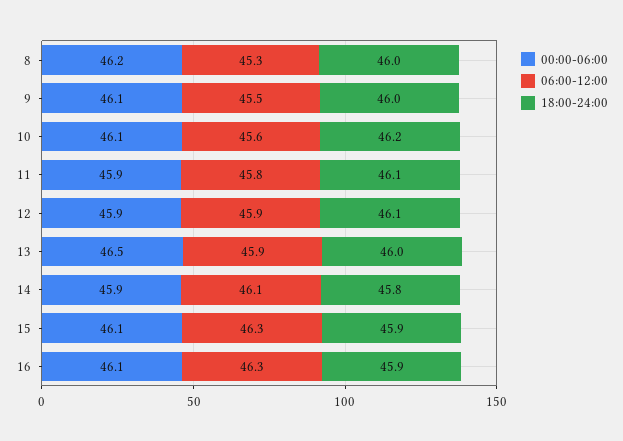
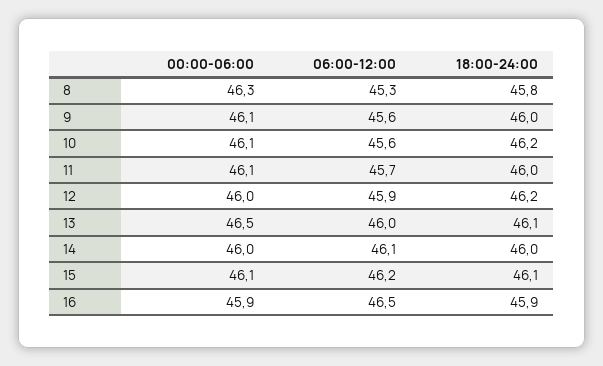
  {
    "00:00-06:00": {
-     "8": 46.2,
+     "8": 46.3,
      "9": 46.1,
      "10": 46.1,
-     "11": 45.9,
+     "11": 46.1,
-     "12": 45.9,
+     "12": 46,
      "13": 46.5,
-     "14": 45.9,
+     "14": 46,
      "15": 46.1,
-     "16": 46.1
+     "16": 45.9
    },
    "06:00-12:00": {
      "8": 45.3,
-     "9": 45.5,
+     "9": 45.6,
      "10": 45.6,
-     "11": 45.8,
+     "11": 45.7,
      "12": 45.9,
-     "13": 45.9,
+     "13": 46,
      "14": 46.1,
-     "15": 46.3,
+     "15": 46.2,
-     "16": 46.3
+     "16": 46.5
    },
    "18:00-24:00": {
-     "8": 46,
+     "8": 45.8,
      "9": 46,
      "10": 46.2,
-     "11": 46.1,
+     "11": 46,
-     "12": 46.1,
+     "12": 46.2,
-     "13": 46,
+     "13": 46.1,
-     "14": 45.8,
+     "14": 46,
-     "15": 45.9,
+     "15": 46.1,
      "16": 45.9
    }
  }

